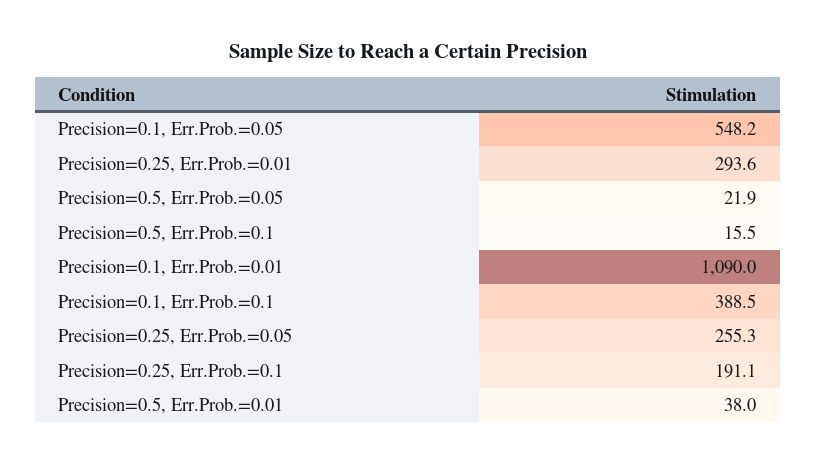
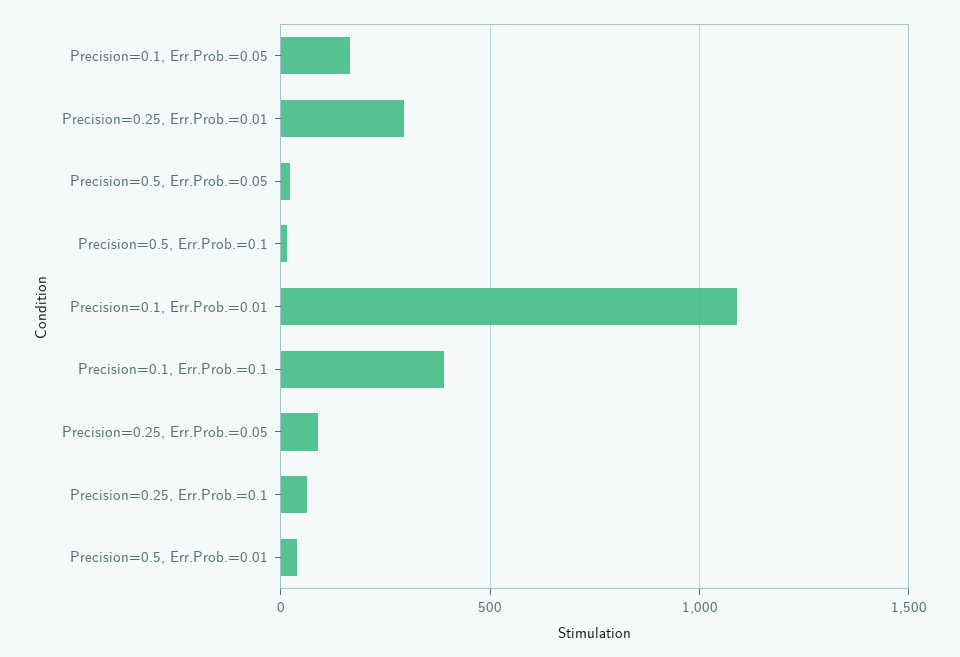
  {
-   "Precision=0.1, Err.Prob.=0.05": 548.2,
+   "Precision=0.1, Err.Prob.=0.05": 150,
    "Precision=0.25, Err.Prob.=0.01": 293.6,
    "Precision=0.5, Err.Prob.=0.05": 21.9,
    "Precision=0.5, Err.Prob.=0.1": 15.5,
    "Precision=0.1, Err.Prob.=0.01": 1090,
    "Precision=0.1, Err.Prob.=0.1": 388.5,
-   "Precision=0.25, Err.Prob.=0.05": 255.3,
+   "Precision=0.25, Err.Prob.=0.05": 100,
-   "Precision=0.25, Err.Prob.=0.1": 191.1,
+   "Precision=0.25, Err.Prob.=0.1": 50,
    "Precision=0.5, Err.Prob.=0.01": 38
  }

